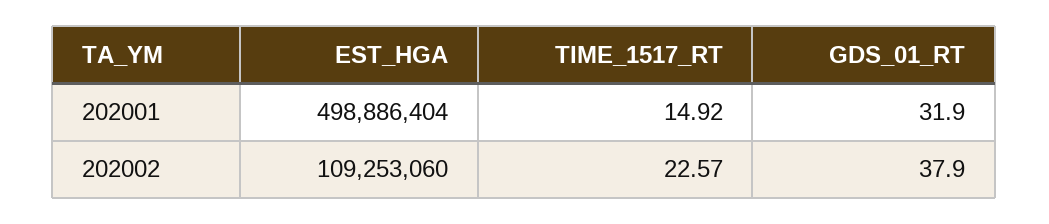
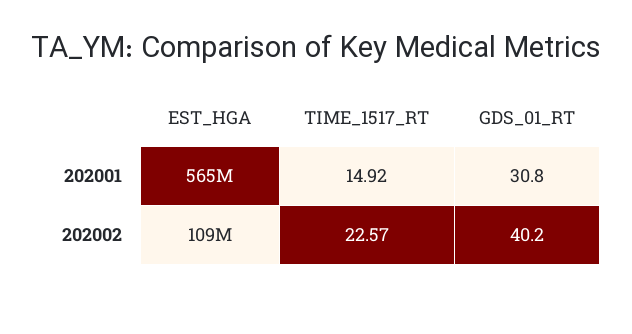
  {
    "EST_HGA": {
-     "202001": 498886404,
+     "202001": 565000000,
      "202002": 109253060
    },
    "TIME_1517_RT": {
      "202001": 14.92,
      "202002": 22.57
    },
    "GDS_01_RT": {
-     "202001": 31.9,
+     "202001": 30.8,
-     "202002": 37.9
+     "202002": 40.2
    }
  }

